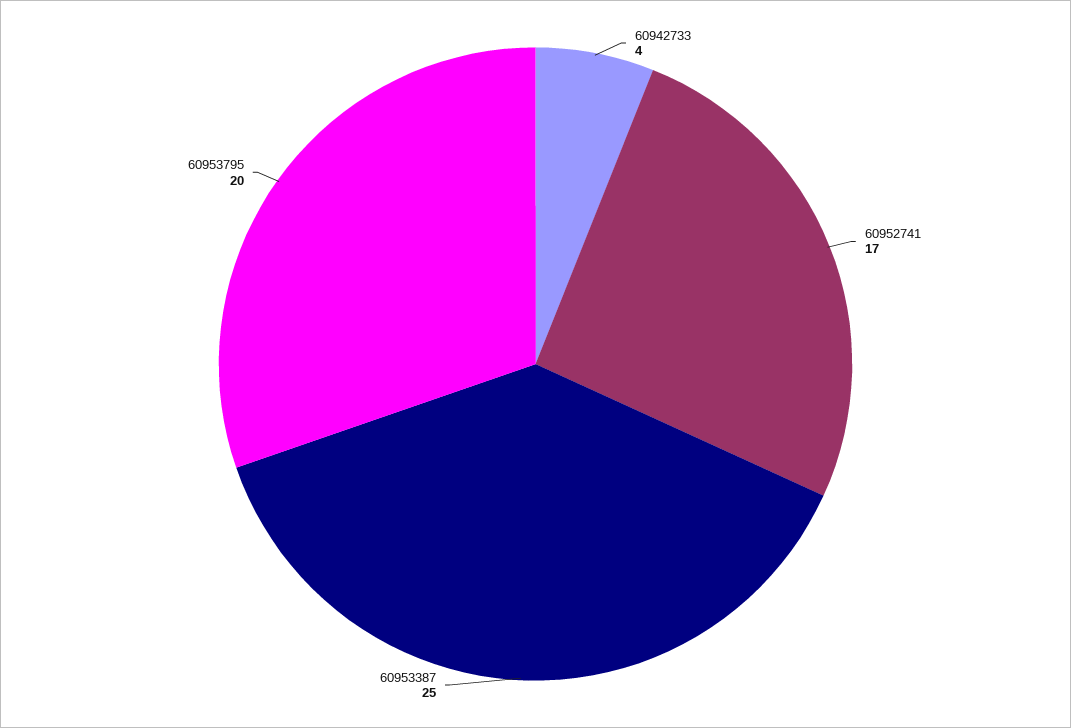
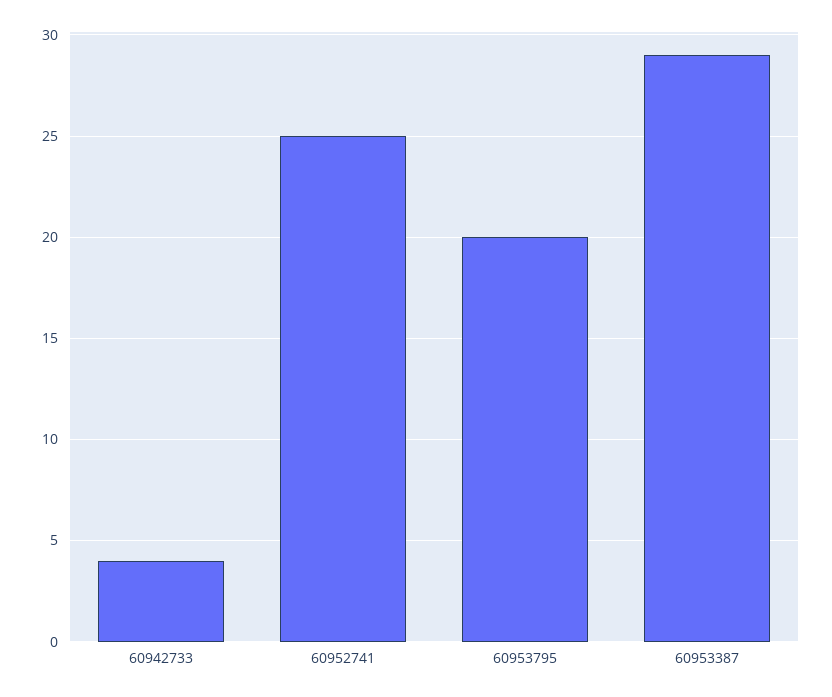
  {
    "60942733": 4,
-   "60952741": 17,
+   "60952741": 25,
-   "60953387": 25,
+   "60953387": 29,
    "60953795": 20
  }

